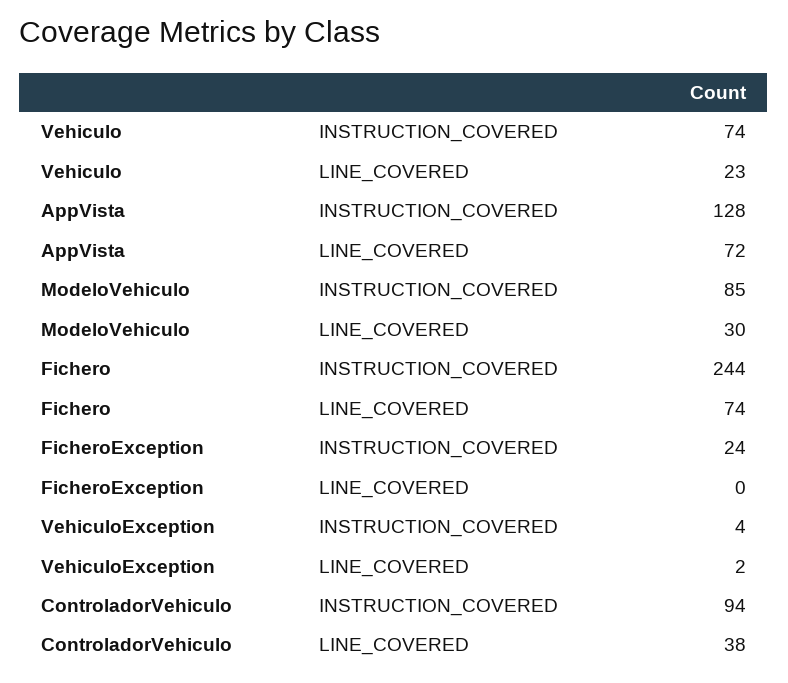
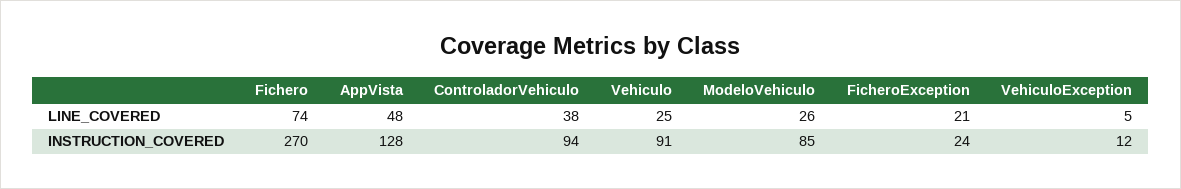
  {
    "Vehiculo": {
-     "INSTRUCTION_COVERED": 74,
+     "INSTRUCTION_COVERED": 91,
-     "LINE_COVERED": 23
+     "LINE_COVERED": 25
    },
    "AppVista": {
      "INSTRUCTION_COVERED": 128,
-     "LINE_COVERED": 72
+     "LINE_COVERED": 48
    },
    "ModeloVehiculo": {
      "INSTRUCTION_COVERED": 85,
-     "LINE_COVERED": 30
+     "LINE_COVERED": 26
    },
    "Fichero": {
-     "INSTRUCTION_COVERED": 244,
+     "INSTRUCTION_COVERED": 270,
      "LINE_COVERED": 74
    },
    "FicheroException": {
      "INSTRUCTION_COVERED": 24,
-     "LINE_COVERED": 0
+     "LINE_COVERED": 21
    },
    "VehiculoException": {
-     "INSTRUCTION_COVERED": 4,
+     "INSTRUCTION_COVERED": 12,
-     "LINE_COVERED": 2
+     "LINE_COVERED": 5
    },
    "ControladorVehiculo": {
      "INSTRUCTION_COVERED": 94,
      "LINE_COVERED": 38
    }
  }

